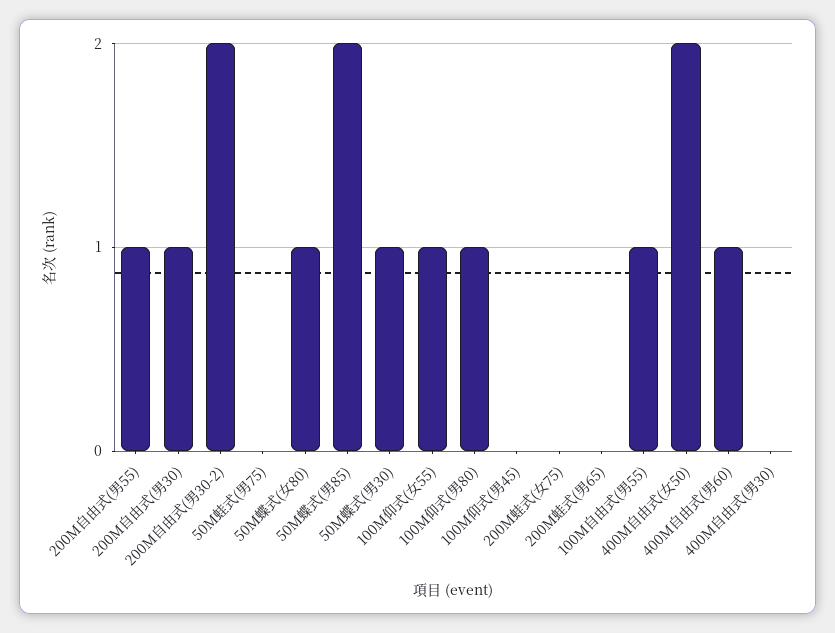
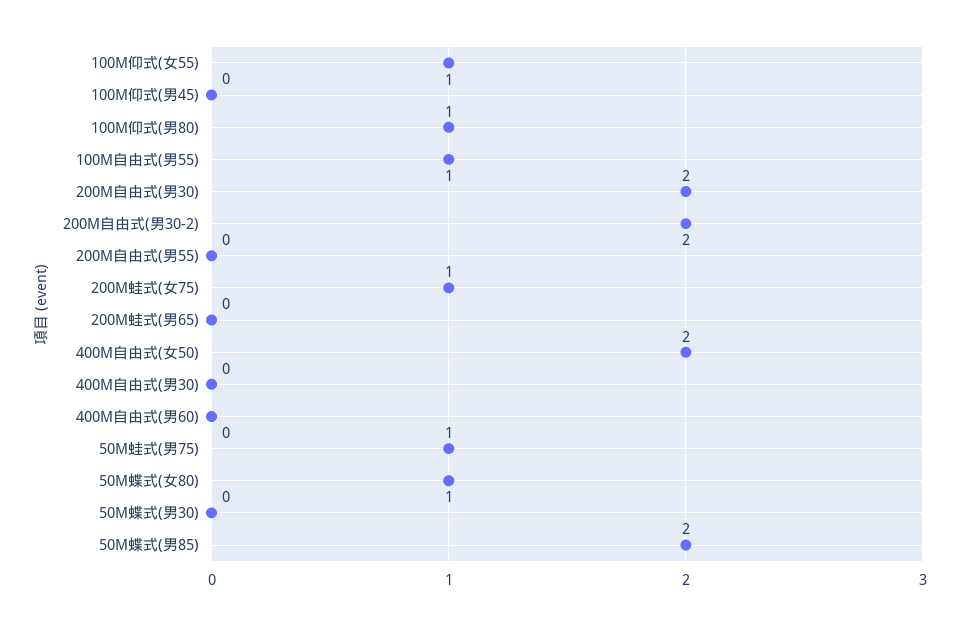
  {
-   "200M自由式(男55)": 1,
+   "200M自由式(男55)": 0,
-   "200M自由式(男30)": 1,
+   "200M自由式(男30)": 2,
    "200M自由式(男30-2)": 2,
-   "50M蛙式(男75)": 0,
+   "50M蛙式(男75)": 1,
    "50M蝶式(女80)": 1,
    "50M蝶式(男85)": 2,
-   "50M蝶式(男30)": 1,
+   "50M蝶式(男30)": 0,
    "100M仰式(女55)": 1,
    "100M仰式(男80)": 1,
    "100M仰式(男45)": 0,
-   "200M蛙式(女75)": 0,
+   "200M蛙式(女75)": 1,
    "200M蛙式(男65)": 0,
    "100M自由式(男55)": 1,
    "400M自由式(女50)": 2,
-   "400M自由式(男60)": 1,
+   "400M自由式(男60)": 0,
    "400M自由式(男30)": 0
  }

